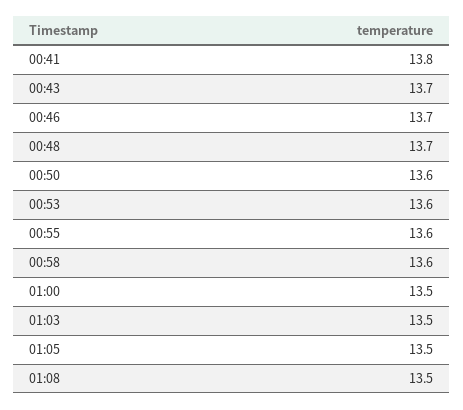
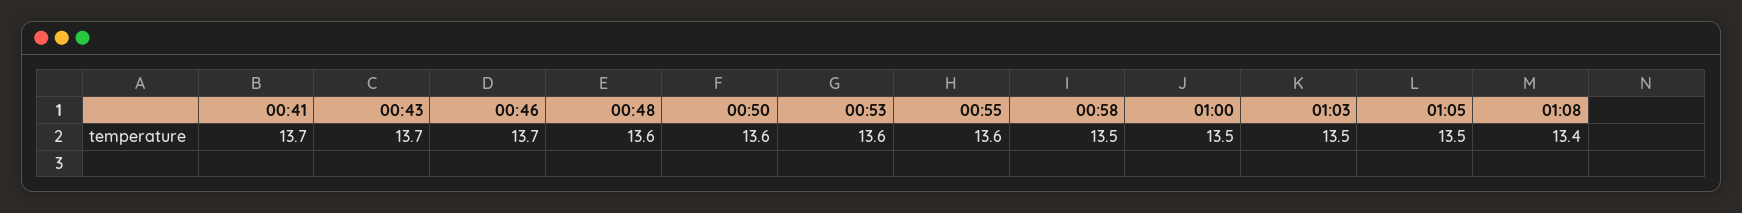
  {
-   "00:41": 13.8,
+   "00:41": 13.7,
    "00:43": 13.7,
    "00:46": 13.7,
-   "00:48": 13.7,
+   "00:48": 13.6,
    "00:50": 13.6,
    "00:53": 13.6,
    "00:55": 13.6,
-   "00:58": 13.6,
+   "00:58": 13.5,
    "01:00": 13.5,
    "01:03": 13.5,
    "01:05": 13.5,
-   "01:08": 13.5
+   "01:08": 13.4
  }

